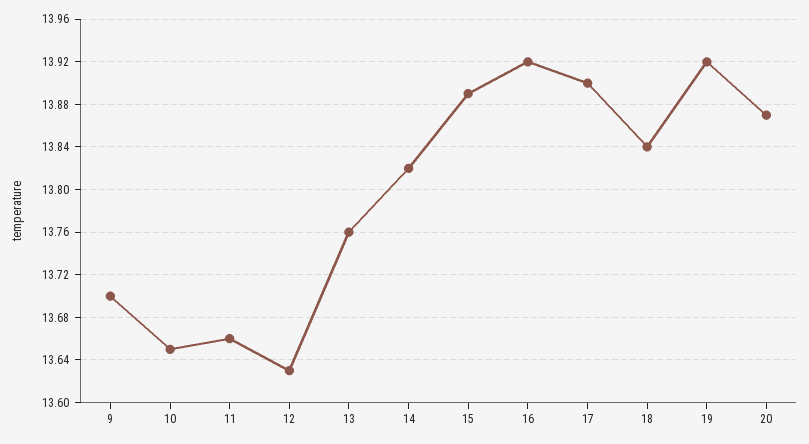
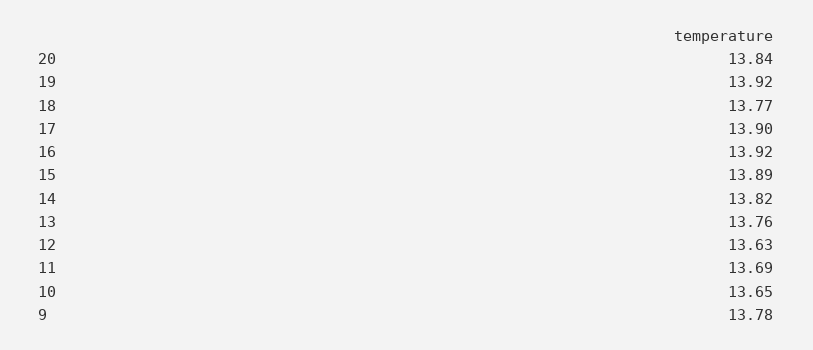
  {
-   "9": 13.7,
+   "9": 13.78,
    "10": 13.65,
-   "11": 13.66,
+   "11": 13.69,
    "12": 13.63,
    "13": 13.76,
    "14": 13.82,
    "15": 13.89,
    "16": 13.92,
    "17": 13.9,
-   "18": 13.84,
+   "18": 13.77,
    "19": 13.92,
-   "20": 13.87
+   "20": 13.84
  }

